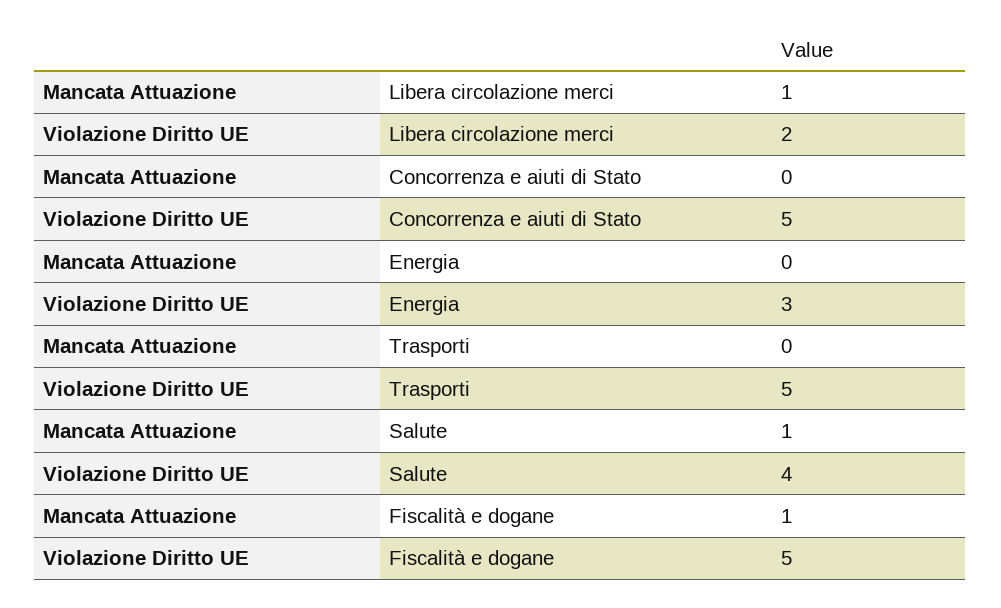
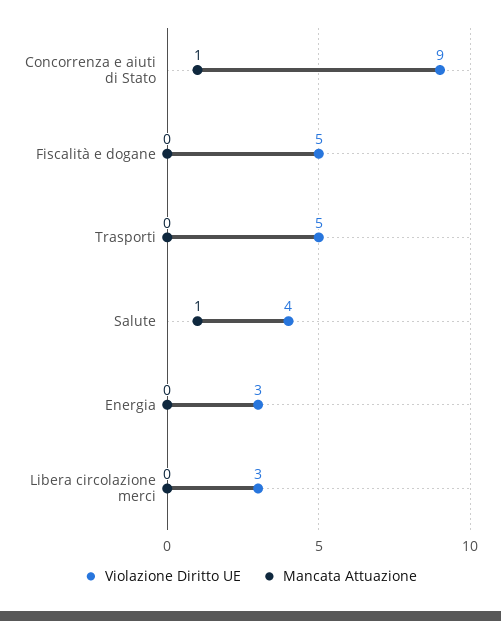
  {
    "Mancata Attuazione": {
-     "Libera circolazione merci": 1,
+     "Libera circolazione merci": 0,
-     "Concorrenza e aiuti di Stato": 0,
+     "Concorrenza e aiuti di Stato": 1,
      "Energia": 0,
      "Trasporti": 0,
      "Salute": 1,
-     "Fiscalità e dogane": 1
+     "Fiscalità e dogane": 0
    },
    "Violazione Diritto UE": {
-     "Libera circolazione merci": 2,
+     "Libera circolazione merci": 3,
-     "Concorrenza e aiuti di Stato": 5,
+     "Concorrenza e aiuti di Stato": 9,
      "Energia": 3,
      "Trasporti": 5,
      "Salute": 4,
      "Fiscalità e dogane": 5
    }
  }

